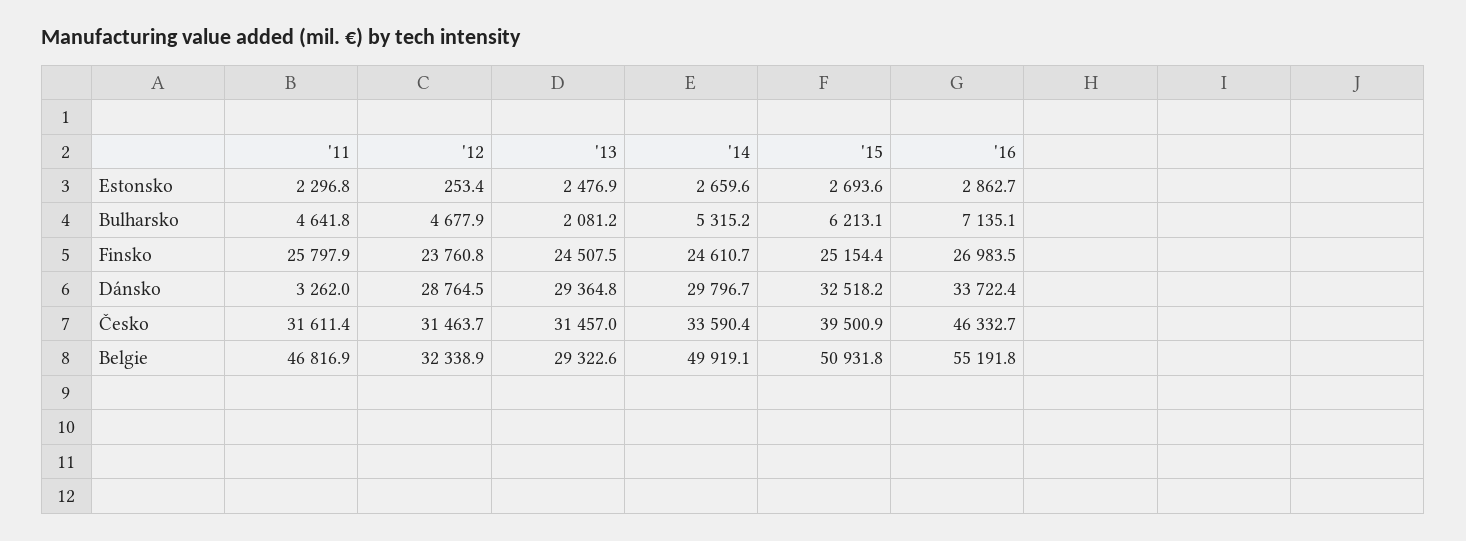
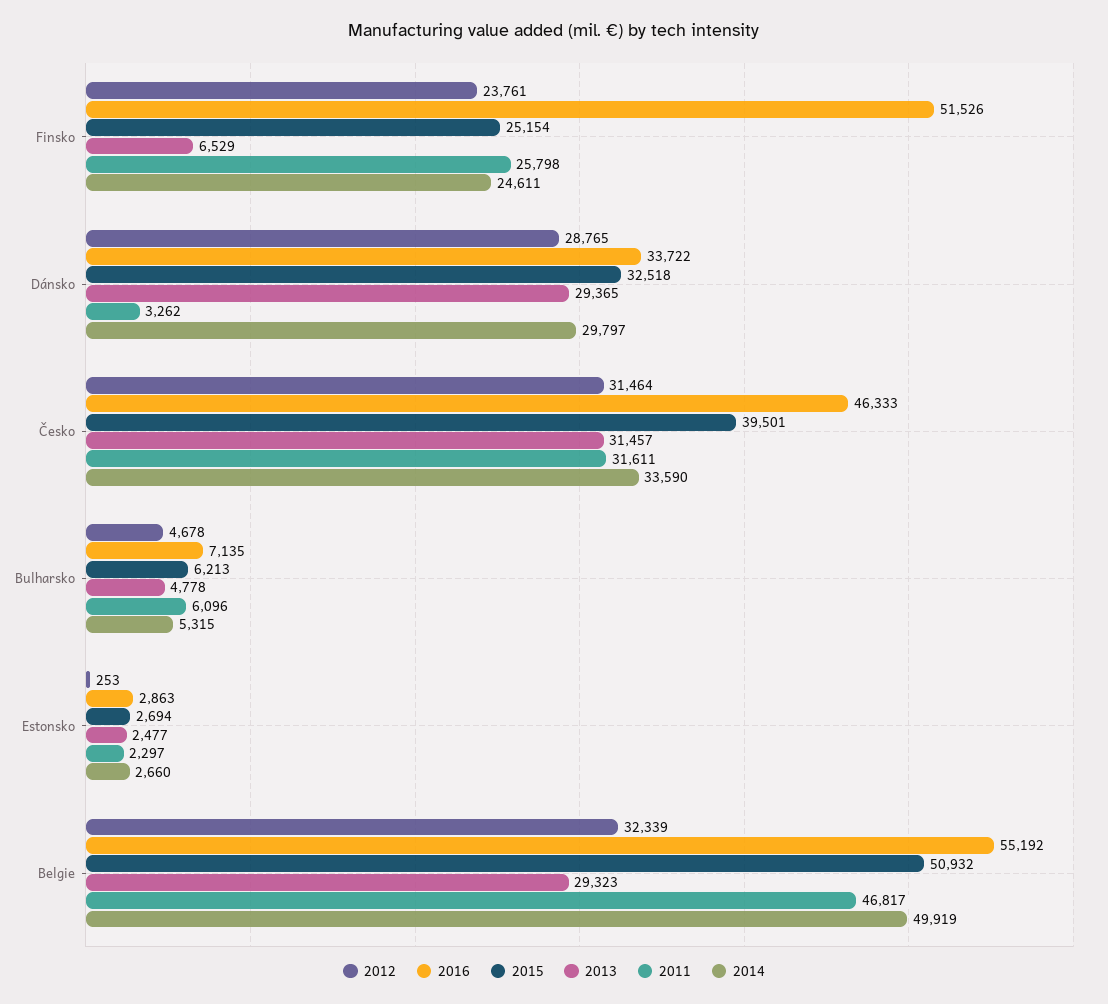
  {
    "'11": {
      "Estonsko": 2296.8,
-     "Bulharsko": 4641.8,
+     "Bulharsko": 6096,
      "Finsko": 25797.9,
      "Dánsko": 3262,
      "Česko": 31611.4,
      "Belgie": 46816.9
    },
    "'12": {
      "Estonsko": 253.4,
      "Bulharsko": 4677.9,
      "Finsko": 23760.8,
      "Dánsko": 28764.5,
      "Česko": 31463.7,
      "Belgie": 32338.9
    },
    "'13": {
      "Estonsko": 2476.9,
-     "Bulharsko": 2081.2,
+     "Bulharsko": 4778,
-     "Finsko": 24507.5,
+     "Finsko": 6529,
      "Dánsko": 29364.8,
      "Česko": 31457,
      "Belgie": 29322.6
    },
    "'14": {
      "Estonsko": 2659.6,
      "Bulharsko": 5315.2,
      "Finsko": 24610.7,
      "Dánsko": 29796.7,
      "Česko": 33590.4,
      "Belgie": 49919.1
    },
    "'15": {
      "Estonsko": 2693.6,
      "Bulharsko": 6213.1,
      "Finsko": 25154.4,
      "Dánsko": 32518.2,
      "Česko": 39500.9,
      "Belgie": 50931.8
    },
    "'16": {
      "Estonsko": 2862.7,
      "Bulharsko": 7135.1,
-     "Finsko": 26983.5,
+     "Finsko": 51526,
      "Dánsko": 33722.4,
      "Česko": 46332.7,
      "Belgie": 55191.8
    }
  }

